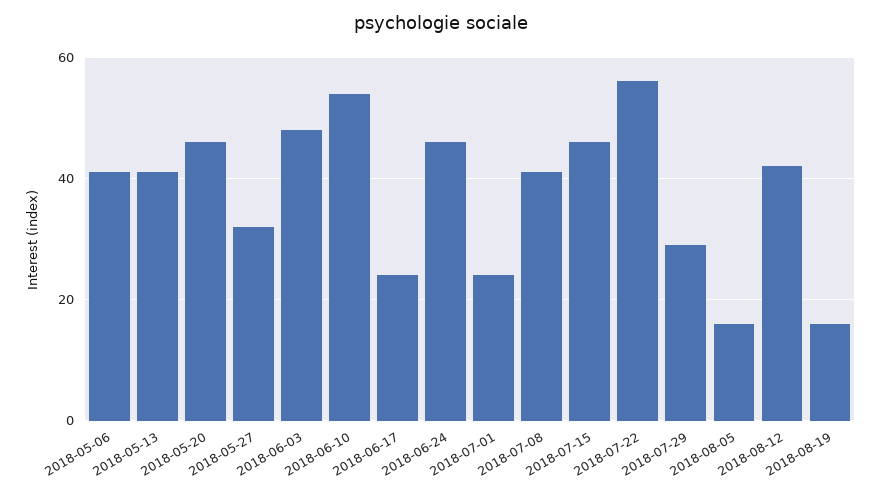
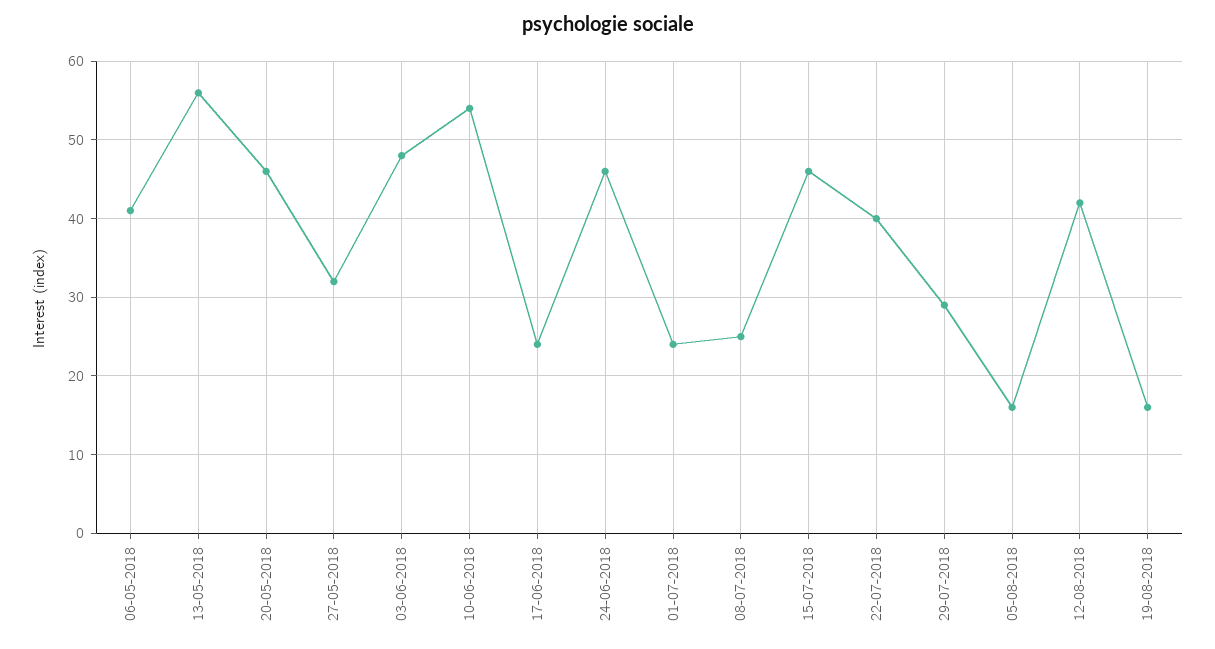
  {
    "2018-05-06": 41,
-   "2018-05-13": 40,
+   "2018-05-13": 56,
    "2018-05-20": 46,
    "2018-05-27": 32,
    "2018-06-03": 48,
    "2018-06-10": 54,
    "2018-06-17": 24,
    "2018-06-24": 46,
    "2018-07-01": 24,
-   "2018-07-08": 40,
+   "2018-07-08": 25,
    "2018-07-15": 46,
-   "2018-07-22": 55,
+   "2018-07-22": 40,
    "2018-07-29": 29,
    "2018-08-05": 16,
    "2018-08-12": 42,
    "2018-08-19": 16
  }

